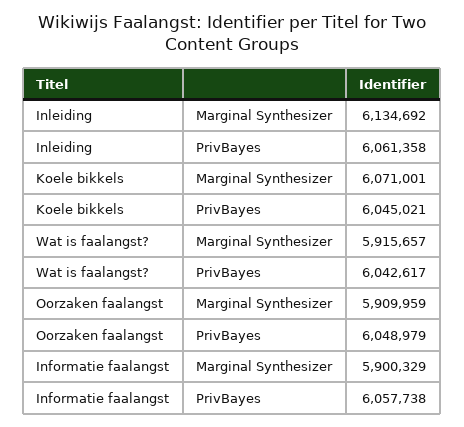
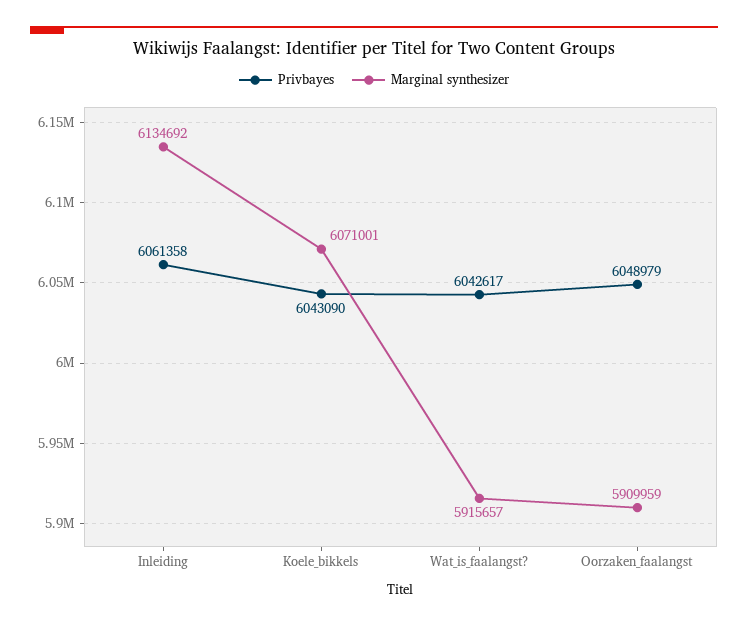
  {
    "Marginal Synthesizer": {
      "Inleiding": 6134692,
      "Koele bikkels": 6071001,
      "Wat is faalangst?": 5915657,
-     "Oorzaken faalangst": 5909959,
+     "Oorzaken faalangst": 5909959
-     "Informatie faalangst": 5900329
    },
    "PrivBayes": {
      "Inleiding": 6061358,
-     "Koele bikkels": 6045021,
+     "Koele bikkels": 6043090,
      "Wat is faalangst?": 6042617,
-     "Oorzaken faalangst": 6048979,
+     "Oorzaken faalangst": 6048979
-     "Informatie faalangst": 6057738
    }
  }

